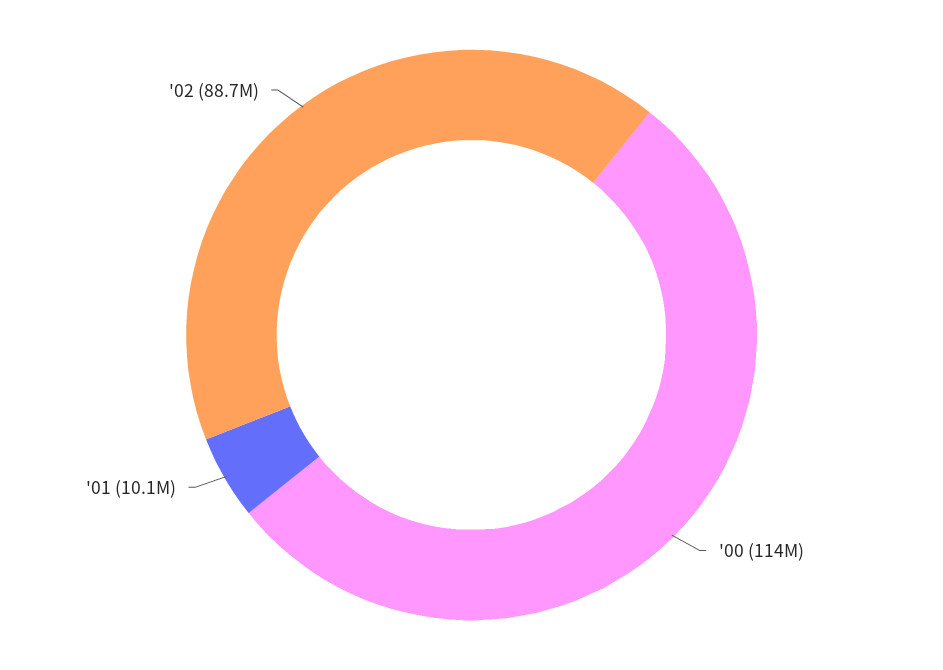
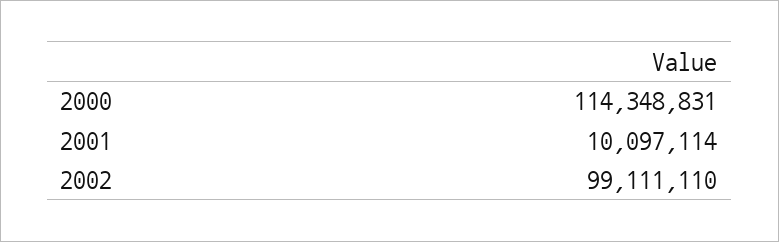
  {
    "'00": 114348831,
    "'01": 10097114,
-   "'02": 88700000
+   "'02": 99111110
  }

